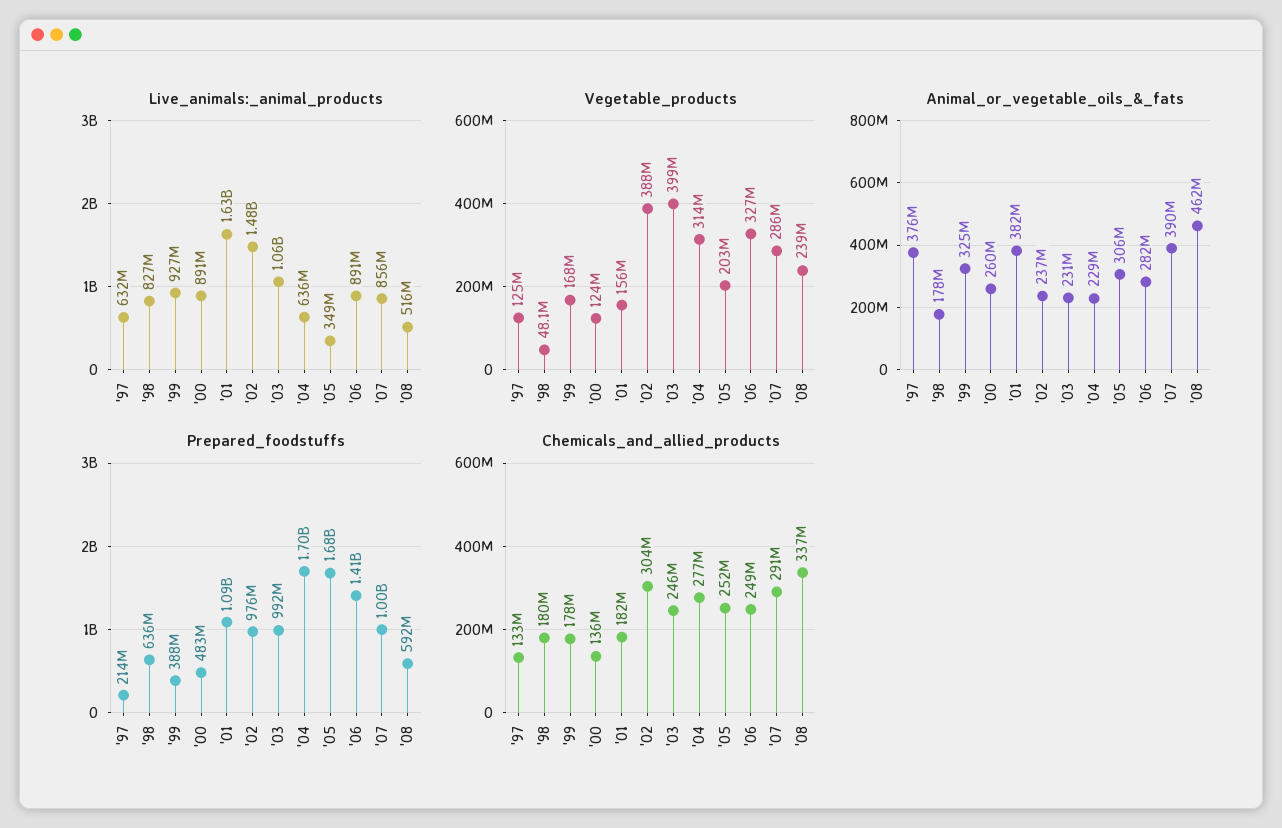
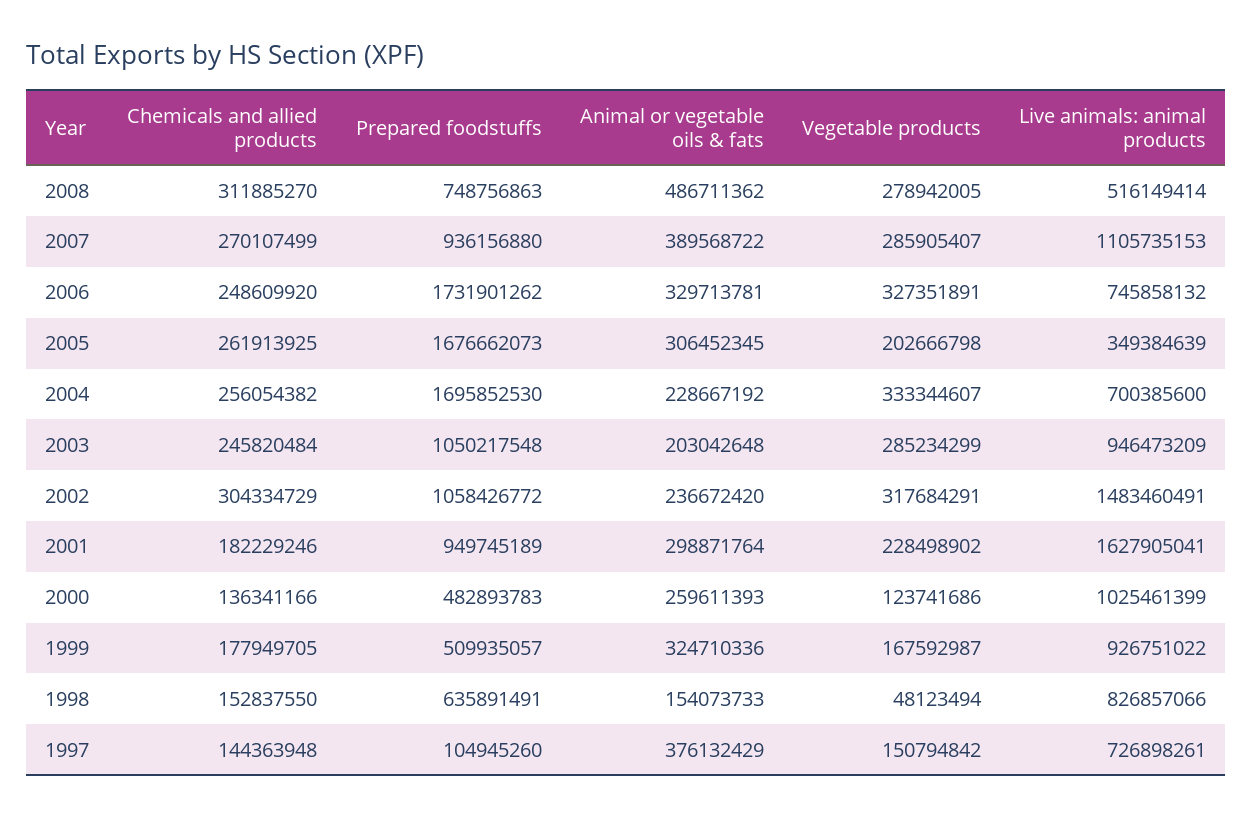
  {
    "Live_animals:_animal_products": {
-     "'97": 632000000,
+     "'97": 726898261,
      "'98": 826857066,
      "'99": 926751022,
-     "'00": 891000000,
+     "'00": 1025461399,
      "'01": 1627905041,
      "'02": 1483460491,
-     "'03": 1060000000,
+     "'03": 946473209,
-     "'04": 636000000,
+     "'04": 700385600,
      "'05": 349384639,
-     "'06": 891000000,
+     "'06": 745858132,
-     "'07": 856000000,
+     "'07": 1105735153,
      "'08": 516149414
    },
    "Vegetable_products": {
-     "'97": 125000000,
+     "'97": 150794842,
      "'98": 48123494,
      "'99": 167592987,
      "'00": 123741686,
-     "'01": 156000000,
+     "'01": 228498902,
-     "'02": 388000000,
+     "'02": 317684291,
-     "'03": 399000000,
+     "'03": 285234299,
-     "'04": 314000000,
+     "'04": 333344607,
      "'05": 202666798,
      "'06": 327351891,
      "'07": 285905407,
-     "'08": 239000000
+     "'08": 278942005
    },
    "Animal_or_vegetable_oils_&_fats": {
      "'97": 376132429,
-     "'98": 178000000,
+     "'98": 154073733,
      "'99": 324710336,
      "'00": 259611393,
-     "'01": 382000000,
+     "'01": 298871764,
      "'02": 236672420,
-     "'03": 231000000,
+     "'03": 203042648,
      "'04": 228667192,
      "'05": 306452345,
-     "'06": 282000000,
+     "'06": 329713781,
      "'07": 389568722,
-     "'08": 462000000
+     "'08": 486711362
    },
    "Prepared_foodstuffs": {
-     "'97": 214000000,
+     "'97": 104945260,
      "'98": 635891491,
-     "'99": 388000000,
+     "'99": 509935057,
      "'00": 482893783,
-     "'01": 1090000000,
+     "'01": 949745189,
-     "'02": 976000000,
+     "'02": 1058426772,
-     "'03": 992000000,
+     "'03": 1050217548,
      "'04": 1695852530,
      "'05": 1676662073,
-     "'06": 1410000000,
+     "'06": 1731901262,
-     "'07": 1000000000,
+     "'07": 936156880,
-     "'08": 592000000
+     "'08": 748756863
    },
    "Chemicals_and_allied_products": {
-     "'97": 133000000,
+     "'97": 144363948,
-     "'98": 180000000,
+     "'98": 152837550,
      "'99": 177949705,
      "'00": 136341166,
      "'01": 182229246,
      "'02": 304334729,
      "'03": 245820484,
-     "'04": 277000000,
+     "'04": 256054382,
-     "'05": 252000000,
+     "'05": 261913925,
      "'06": 248609920,
-     "'07": 291000000,
+     "'07": 270107499,
-     "'08": 337000000
+     "'08": 311885270
    }
  }

